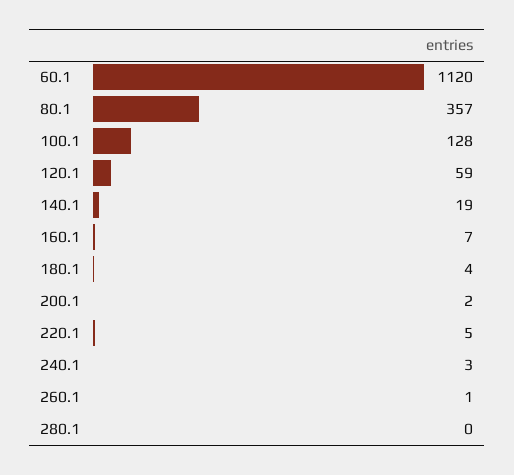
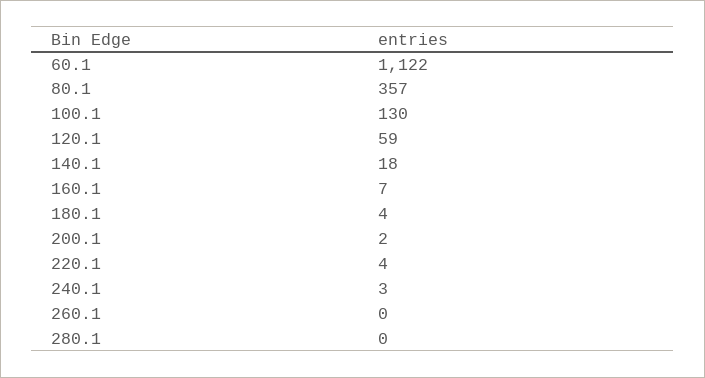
  {
-   "60.1": 1120,
+   "60.1": 1122,
    "80.1": 357,
-   "100.1": 128,
+   "100.1": 130,
    "120.1": 59,
-   "140.1": 19,
+   "140.1": 18,
    "160.1": 7,
    "180.1": 4,
    "200.1": 2,
-   "220.1": 5,
+   "220.1": 4,
    "240.1": 3,
-   "260.1": 1,
+   "260.1": 0,
    "280.1": 0
  }

